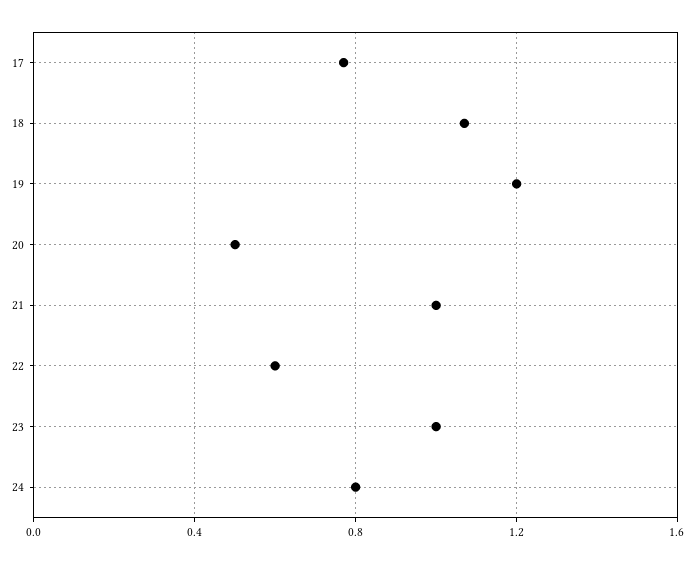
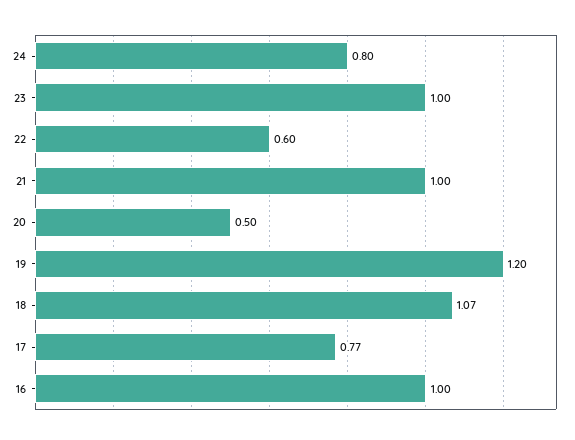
  {
    "17": 0.77,
    "18": 1.07,
    "19": 1.2,
    "20": 0.5,
    "21": 1,
    "22": 0.6,
    "23": 1,
-   "24": 0.8
+   "24": 0.8,
+   "16": 1
  }

